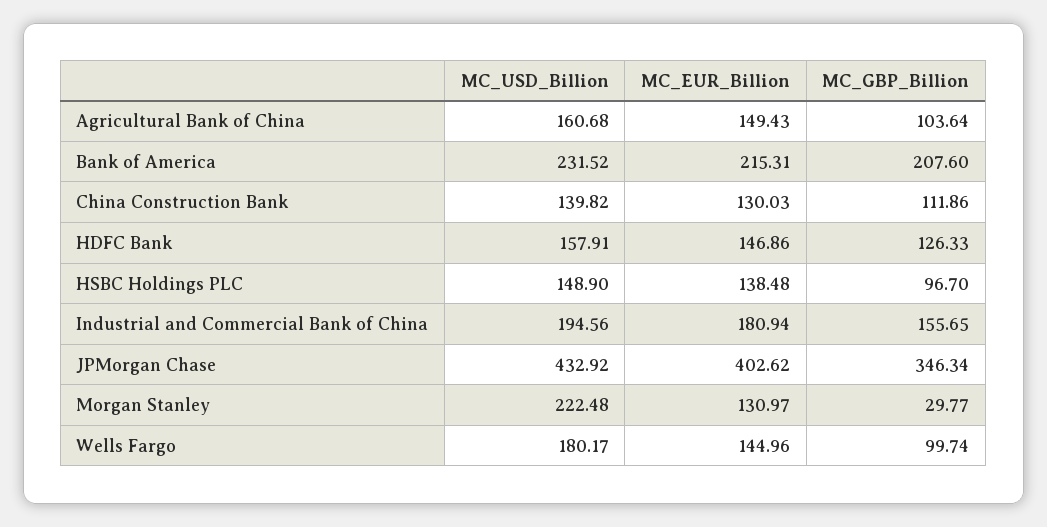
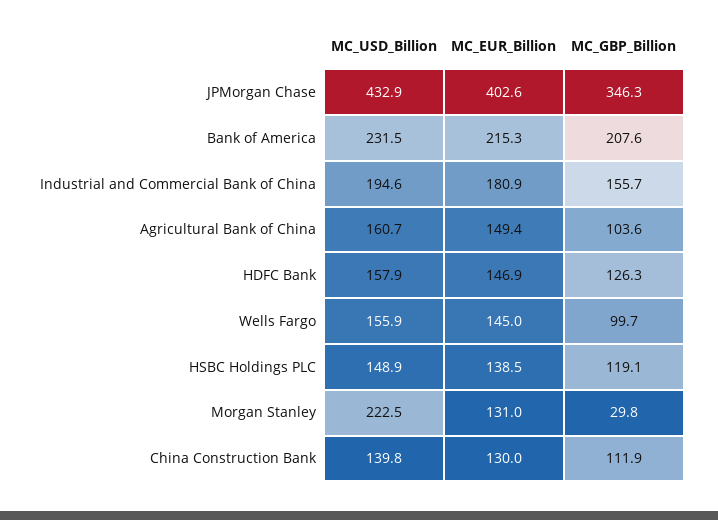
  {
    "MC_USD_Billion": {
      "Agricultural Bank of China": 160.68,
      "Bank of America": 231.52,
      "China Construction Bank": 139.82,
      "HDFC Bank": 157.91,
      "HSBC Holdings PLC": 148.9,
      "Industrial and Commercial Bank of China": 194.56,
      "JPMorgan Chase": 432.92,
      "Morgan Stanley": 222.48,
-     "Wells Fargo": 180.17
+     "Wells Fargo": 155.9
    },
    "MC_EUR_Billion": {
      "Agricultural Bank of China": 149.43,
      "Bank of America": 215.31,
      "China Construction Bank": 130.03,
      "HDFC Bank": 146.86,
      "HSBC Holdings PLC": 138.48,
      "Industrial and Commercial Bank of China": 180.94,
      "JPMorgan Chase": 402.62,
      "Morgan Stanley": 130.97,
      "Wells Fargo": 144.96
    },
    "MC_GBP_Billion": {
      "Agricultural Bank of China": 103.64,
      "Bank of America": 207.6,
      "China Construction Bank": 111.86,
      "HDFC Bank": 126.33,
-     "HSBC Holdings PLC": 96.7,
+     "HSBC Holdings PLC": 119.1,
      "Industrial and Commercial Bank of China": 155.65,
      "JPMorgan Chase": 346.34,
      "Morgan Stanley": 29.77,
      "Wells Fargo": 99.74
    }
  }

